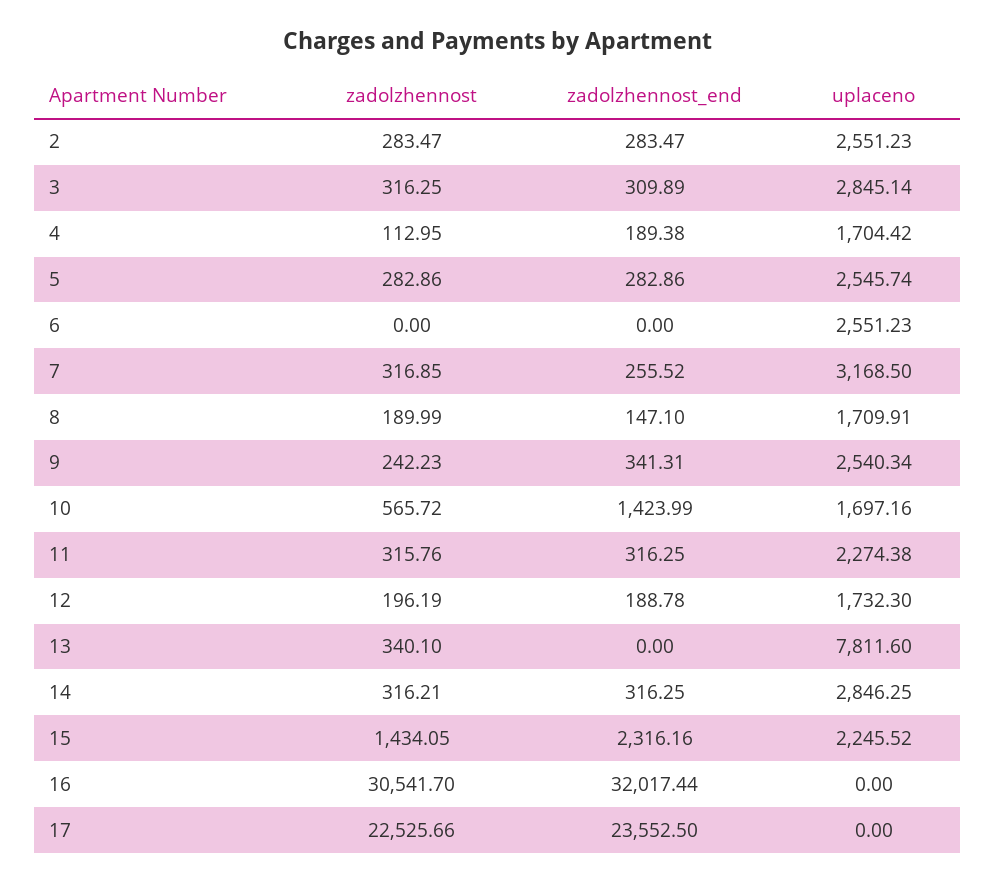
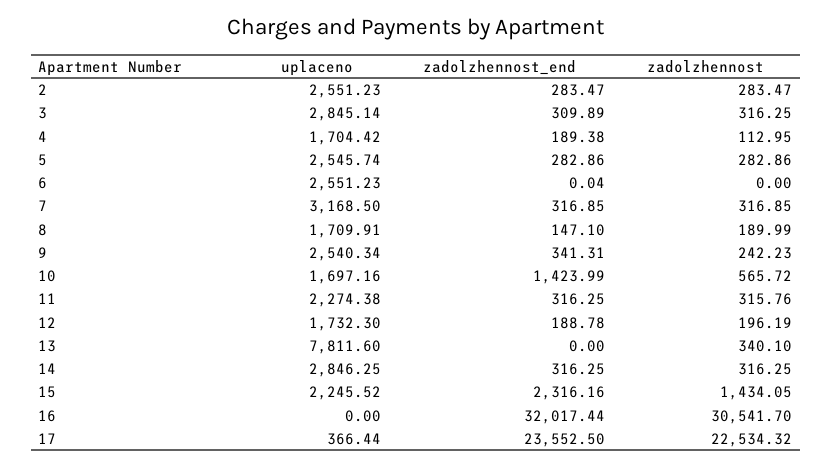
  {
    "zadolzhennost": {
      "2": 283.47,
      "3": 316.25,
      "4": 112.95,
      "5": 282.86,
      "6": 0,
      "7": 316.85,
      "8": 189.99,
      "9": 242.23,
      "10": 565.72,
      "11": 315.76,
      "12": 196.19,
      "13": 340.1,
-     "14": 316.21,
+     "14": 316.25,
      "15": 1434.05,
      "16": 30541.7,
-     "17": 22525.66
+     "17": 22534.32
    },
    "zadolzhennost_end": {
      "2": 283.47,
      "3": 309.89,
      "4": 189.38,
      "5": 282.86,
-     "6": 0,
+     "6": 0.04,
-     "7": 255.52,
+     "7": 316.85,
      "8": 147.1,
      "9": 341.31,
      "10": 1423.99,
      "11": 316.25,
      "12": 188.78,
      "13": 0,
      "14": 316.25,
      "15": 2316.16,
      "16": 32017.44,
      "17": 23552.5
    },
    "uplaceno": {
      "2": 2551.23,
      "3": 2845.14,
      "4": 1704.42,
      "5": 2545.74,
      "6": 2551.23,
      "7": 3168.5,
      "8": 1709.91,
      "9": 2540.34,
      "10": 1697.16,
      "11": 2274.38,
      "12": 1732.3,
      "13": 7811.6,
      "14": 2846.25,
      "15": 2245.52,
      "16": 0,
-     "17": 0
+     "17": 366.44
    }
  }

